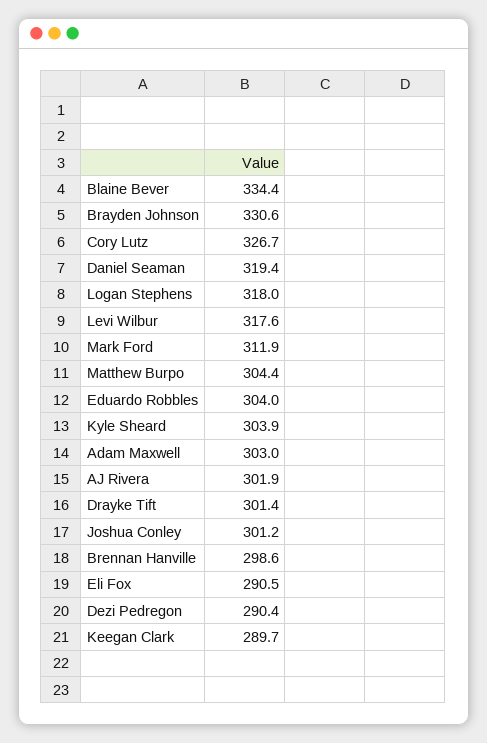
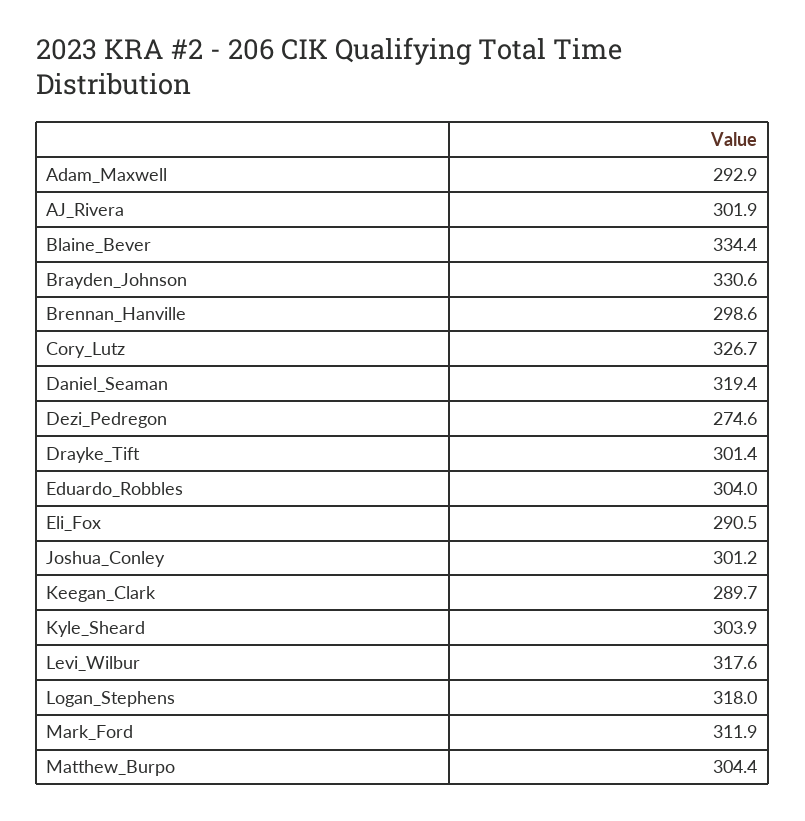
  {
    "Blaine Bever": 334.4,
    "Brayden Johnson": 330.6,
    "Cory Lutz": 326.7,
    "Daniel Seaman": 319.4,
    "Logan Stephens": 318,
    "Levi Wilbur": 317.6,
    "Mark Ford": 311.9,
    "Matthew Burpo": 304.4,
    "Eduardo Robbles": 304,
    "Kyle Sheard": 303.9,
-   "Adam Maxwell": 303,
+   "Adam Maxwell": 292.9,
    "AJ Rivera": 301.9,
    "Drayke Tift": 301.4,
    "Joshua Conley": 301.2,
    "Brennan Hanville": 298.6,
    "Eli Fox": 290.5,
-   "Dezi Pedregon": 290.4,
+   "Dezi Pedregon": 274.6,
    "Keegan Clark": 289.7
  }

